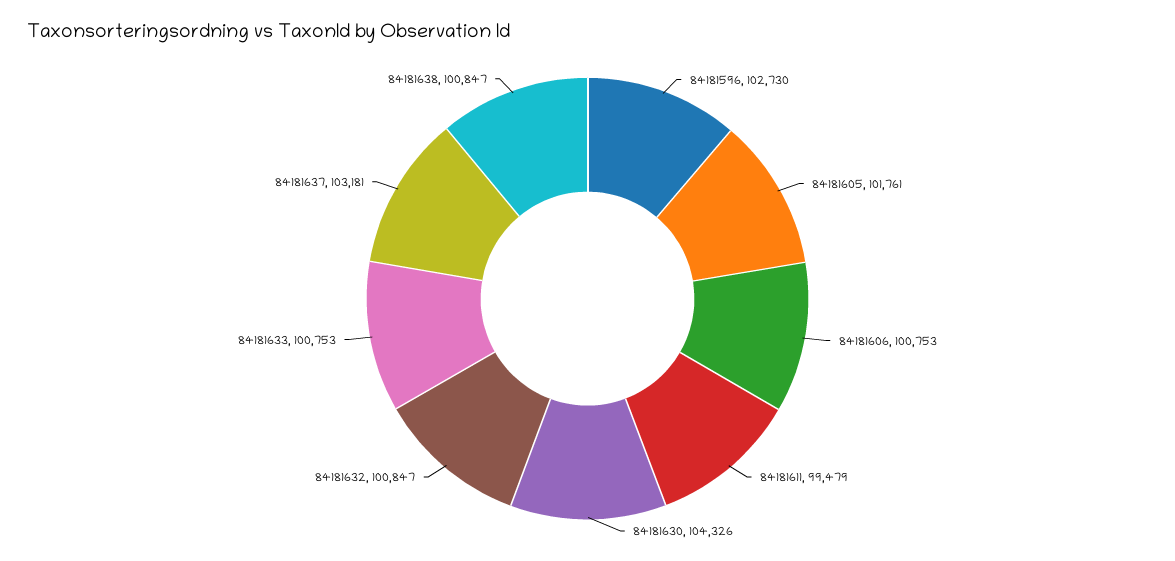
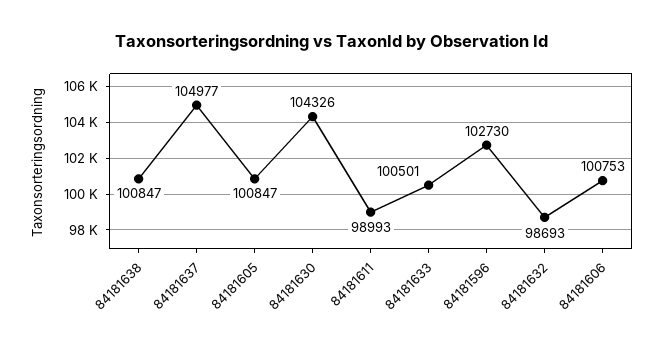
  {
    "84181596": 102730,
-   "84181605": 101761,
+   "84181605": 100847,
    "84181606": 100753,
-   "84181611": 99479,
+   "84181611": 98993,
    "84181630": 104326,
-   "84181632": 100847,
+   "84181632": 98693,
-   "84181633": 100753,
+   "84181633": 100501,
-   "84181637": 103181,
+   "84181637": 104977,
    "84181638": 100847
  }

